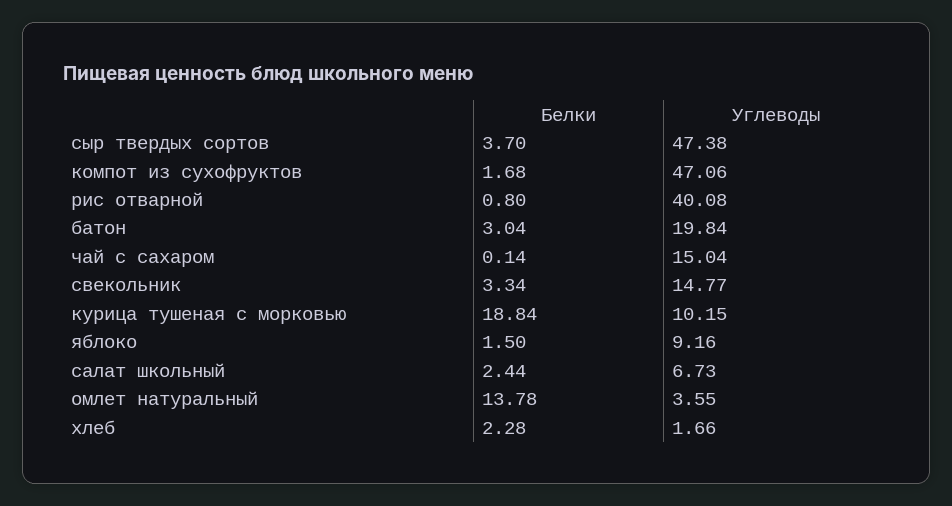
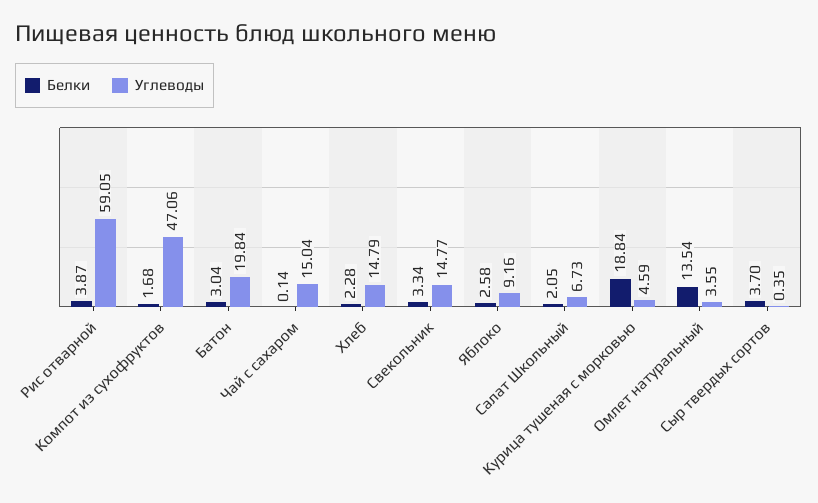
  {
    "Белки": {
      "сыр твердых сортов": 3.7,
      "компот из сухофруктов": 1.68,
-     "рис отварной": 0.8,
+     "рис отварной": 3.87,
      "батон": 3.04,
      "чай с сахаром": 0.14,
      "свекольник": 3.34,
      "курица тушеная с морковью": 18.84,
-     "яблоко": 1.5,
+     "яблоко": 2.58,
-     "салат школьный": 2.44,
+     "салат школьный": 2.05,
-     "омлет натуральный": 13.78,
+     "омлет натуральный": 13.54,
      "хлеб": 2.28
    },
    "Углеводы": {
-     "сыр твердых сортов": 47.38,
+     "сыр твердых сортов": 0.35,
      "компот из сухофруктов": 47.06,
-     "рис отварной": 40.08,
+     "рис отварной": 59.05,
      "батон": 19.84,
      "чай с сахаром": 15.04,
      "свекольник": 14.77,
-     "курица тушеная с морковью": 10.15,
+     "курица тушеная с морковью": 4.59,
      "яблоко": 9.16,
      "салат школьный": 6.73,
      "омлет натуральный": 3.55,
-     "хлеб": 1.66
+     "хлеб": 14.79
    }
  }

